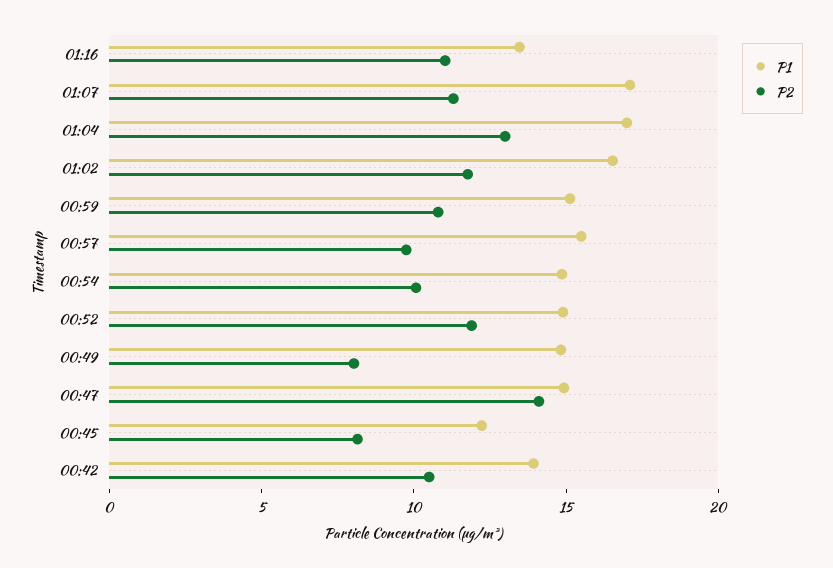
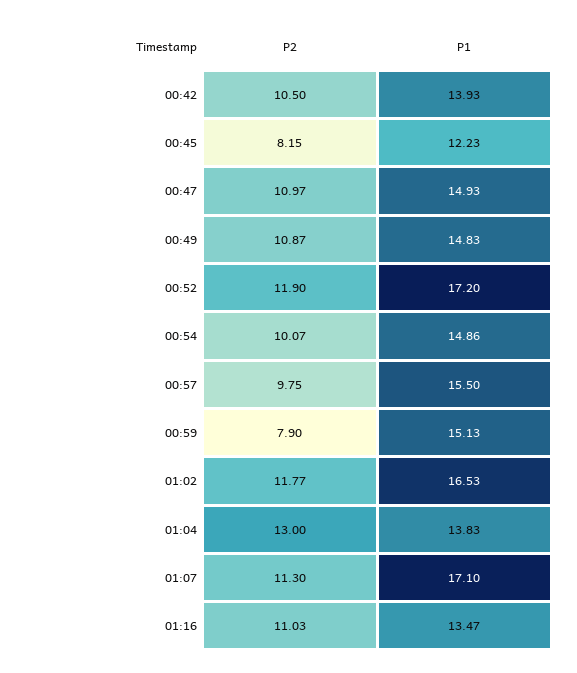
  {
    "P1": {
      "01:16": 13.47,
      "01:07": 17.1,
-     "01:04": 17,
+     "01:04": 13.83,
      "01:02": 16.53,
      "00:59": 15.13,
      "00:57": 15.5,
      "00:54": 14.86,
-     "00:52": 15,
+     "00:52": 17.2,
      "00:49": 14.83,
      "00:47": 14.93,
      "00:45": 12.23,
      "00:42": 13.93
    },
    "P2": {
      "01:16": 11.03,
      "01:07": 11.3,
      "01:04": 13,
      "01:02": 11.77,
-     "00:59": 11,
+     "00:59": 7.9,
      "00:57": 9.75,
      "00:54": 10.07,
      "00:52": 11.9,
-     "00:49": 8,
+     "00:49": 10.87,
-     "00:47": 14,
+     "00:47": 10.97,
      "00:45": 8.15,
      "00:42": 10.5
    }
  }

